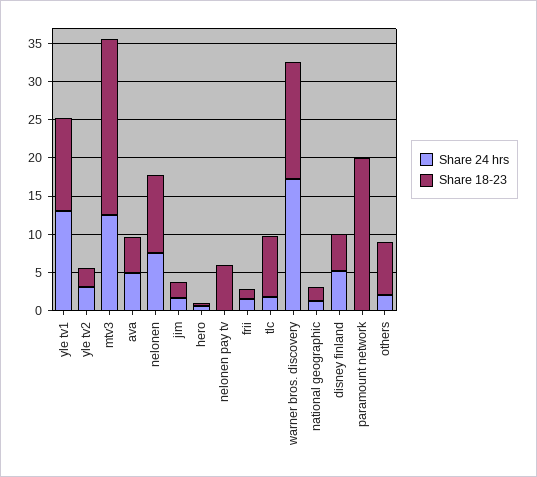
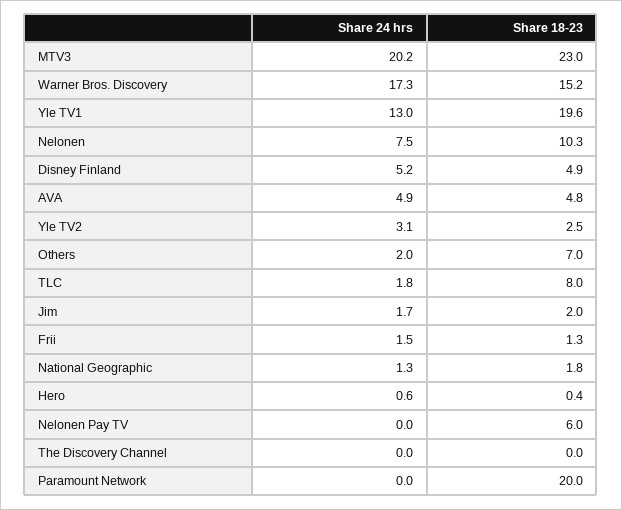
  {
    "Share 24 hrs": {
      "yle tv1": 13,
      "yle tv2": 3.1,
-     "mtv3": 12.5,
+     "mtv3": 20.2,
      "ava": 4.9,
      "nelonen": 7.5,
      "jim": 1.7,
      "hero": 0.6,
      "nelonen pay tv": 0,
      "frii": 1.5,
      "tlc": 1.8,
      "warner bros. discovery": 17.3,
      "national geographic": 1.3,
      "disney finland": 5.2,
      "paramount network": 0,
-     "others": 2
+     "others": 2,
+     "The Discovery Channel": 0
    },
    "Share 18-23": {
-     "yle tv1": 12.5,
+     "yle tv1": 19.6,
      "yle tv2": 2.5,
      "mtv3": 23,
      "ava": 4.8,
      "nelonen": 10.3,
      "jim": 2,
      "hero": 0.4,
      "nelonen pay tv": 6,
      "frii": 1.3,
      "tlc": 8,
      "warner bros. discovery": 15.2,
      "national geographic": 1.8,
      "disney finland": 4.9,
      "paramount network": 20,
-     "others": 7
+     "others": 7,
+     "The Discovery Channel": 0
    }
  }

